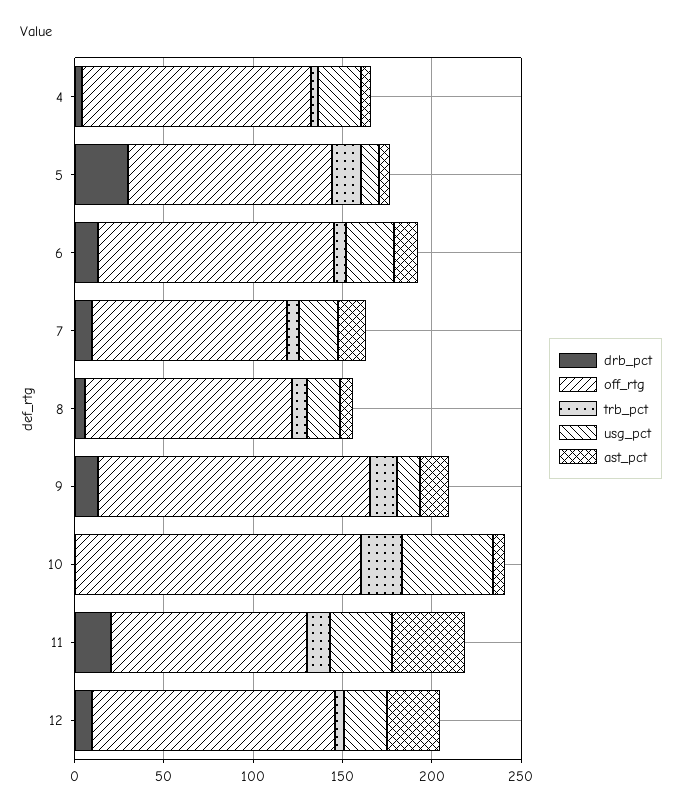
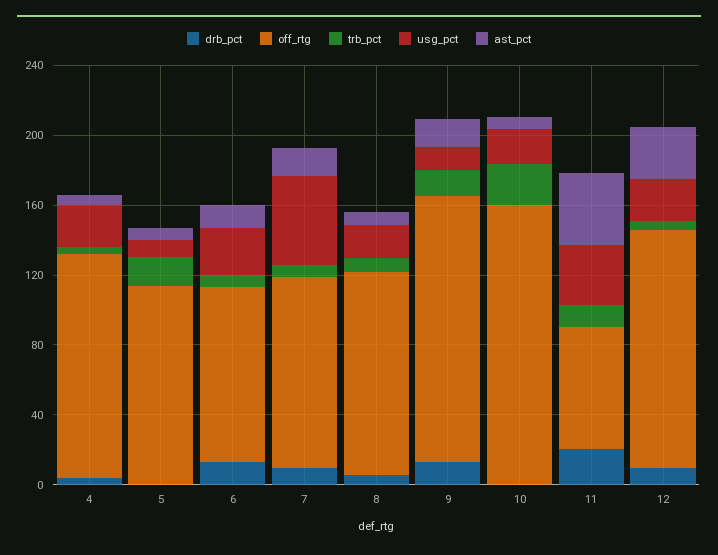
  {
    "drb_pct": {
      "4": 0,
-     "5": 30,
+     "5": 0,
      "6": 10,
      "7": 10,
      "8": 10,
      "9": 10,
      "10": 0,
      "11": 20,
      "12": 10
    },
    "off_rtg": {
      "4": 130,
      "5": 110,
-     "6": 130,
+     "6": 100,
      "7": 110,
      "8": 120,
      "9": 150,
      "10": 160,
-     "11": 110,
+     "11": 70,
      "12": 140
    },
    "trb_pct": {
      "4": 0,
      "5": 20,
      "6": 10,
      "7": 10,
      "8": 10,
      "9": 20,
      "10": 20,
      "11": 10,
      "12": 10
    },
    "usg_pct": {
      "4": 20,
      "5": 10,
      "6": 30,
-     "7": 20,
+     "7": 50,
      "8": 20,
      "9": 10,
-     "10": 50,
+     "10": 20,
      "11": 30,
      "12": 20
    },
    "ast_pct": {
      "4": 10,
      "5": 10,
      "6": 10,
      "7": 20,
      "8": 10,
      "9": 20,
      "10": 10,
      "11": 40,
      "12": 30
    }
  }

